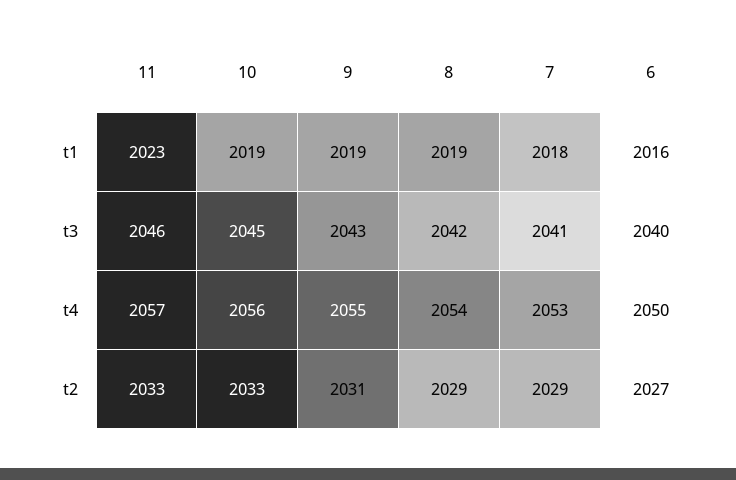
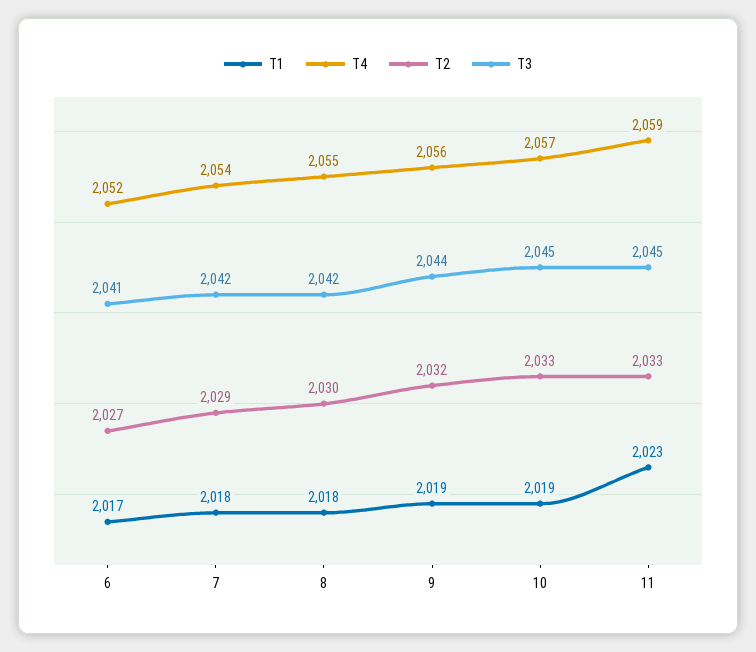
  {
    "t1": {
      "11": 2023,
      "10": 2019,
      "9": 2019,
-     "8": 2019,
+     "8": 2018,
      "7": 2018,
-     "6": 2016
+     "6": 2017
    },
    "t3": {
-     "11": 2046,
+     "11": 2045,
      "10": 2045,
-     "9": 2043,
+     "9": 2044,
      "8": 2042,
-     "7": 2041,
+     "7": 2042,
-     "6": 2040
+     "6": 2041
    },
    "t4": {
-     "11": 2057,
+     "11": 2059,
-     "10": 2056,
+     "10": 2057,
-     "9": 2055,
+     "9": 2056,
-     "8": 2054,
+     "8": 2055,
-     "7": 2053,
+     "7": 2054,
-     "6": 2050
+     "6": 2052
    },
    "t2": {
      "11": 2033,
      "10": 2033,
-     "9": 2031,
+     "9": 2032,
-     "8": 2029,
+     "8": 2030,
      "7": 2029,
      "6": 2027
    }
  }

